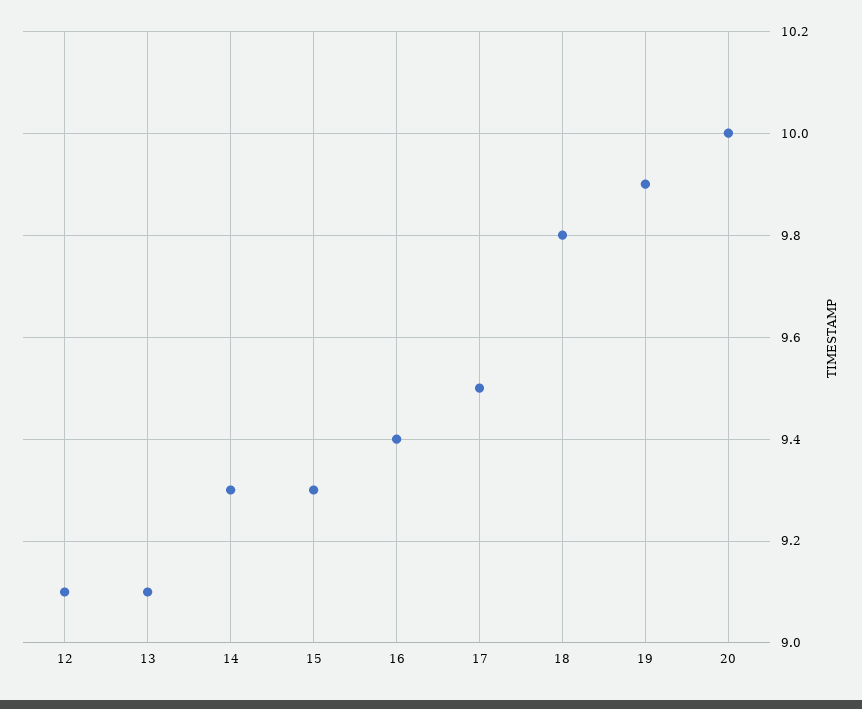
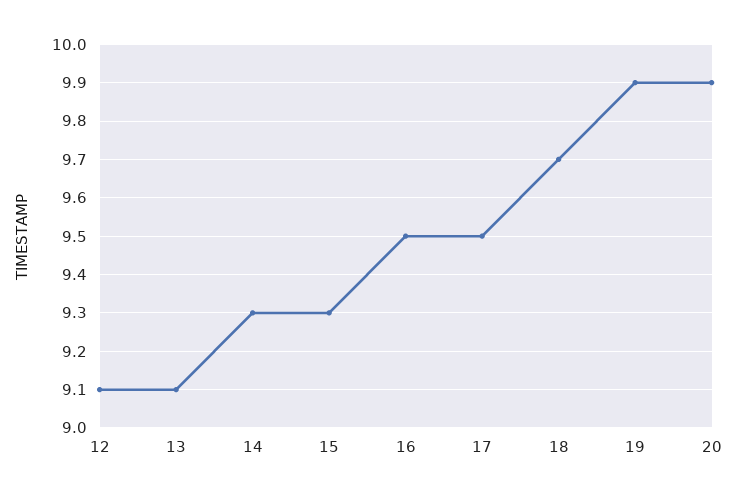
  {
    "12": 9.1,
    "13": 9.1,
    "14": 9.3,
    "15": 9.3,
-   "16": 9.4,
+   "16": 9.5,
    "17": 9.5,
-   "18": 9.8,
+   "18": 9.7,
    "19": 9.9,
-   "20": 10
+   "20": 9.9
  }

